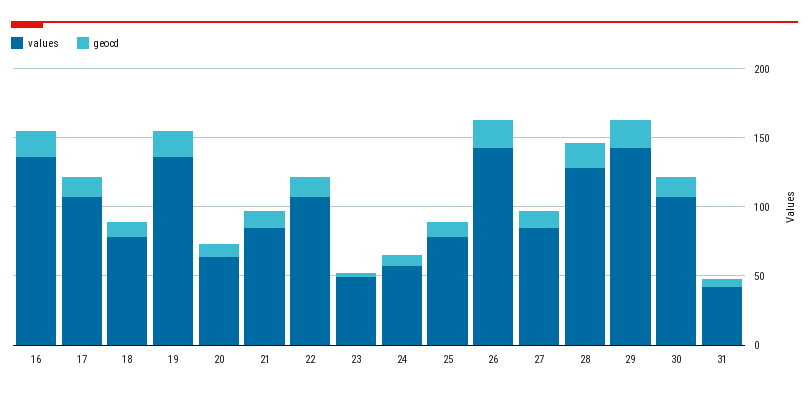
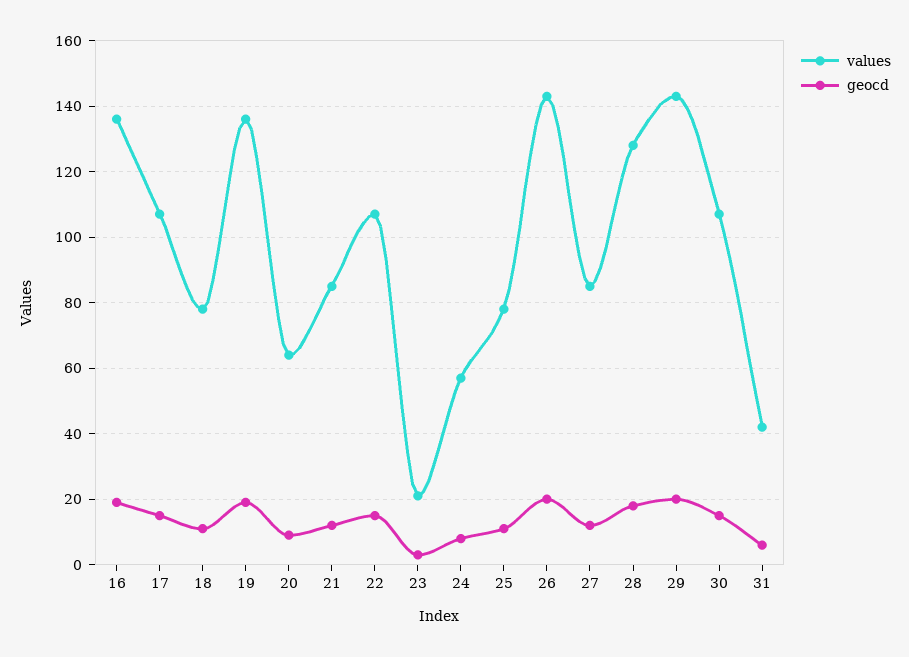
  {
    "values": {
      "16": 135,
      "17": 105,
      "18": 80,
      "19": 135,
      "20": 65,
      "21": 85,
      "22": 105,
-     "23": 50,
+     "23": 20,
      "24": 55,
      "25": 80,
      "26": 145,
      "27": 85,
      "28": 130,
      "29": 145,
      "30": 105,
      "31": 40
    },
    "geocd": {
      "16": 20,
      "17": 15,
      "18": 10,
      "19": 20,
      "20": 10,
      "21": 10,
      "22": 15,
      "23": 5,
      "24": 10,
      "25": 10,
      "26": 20,
      "27": 10,
      "28": 20,
      "29": 20,
      "30": 15,
      "31": 5
    }
  }

